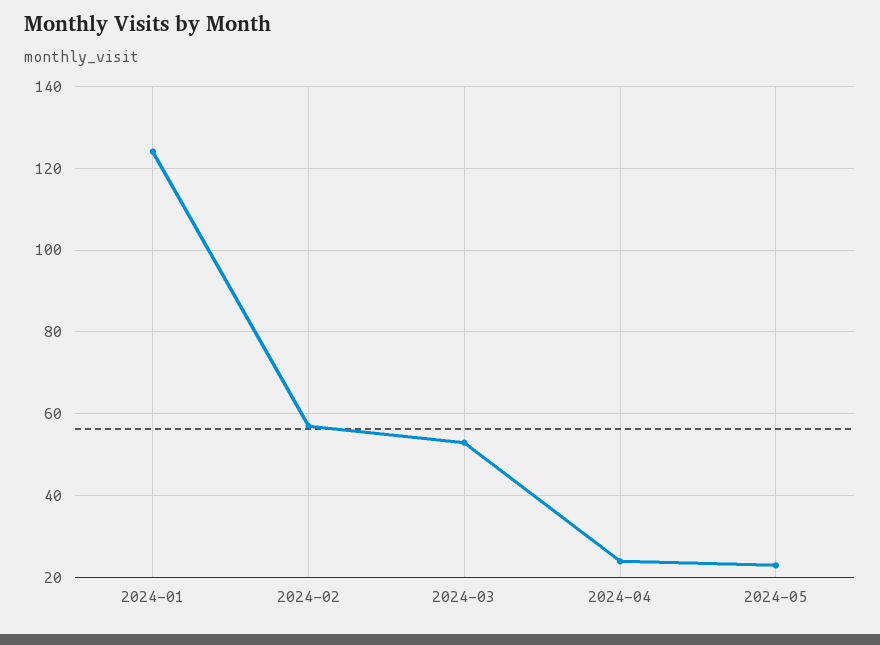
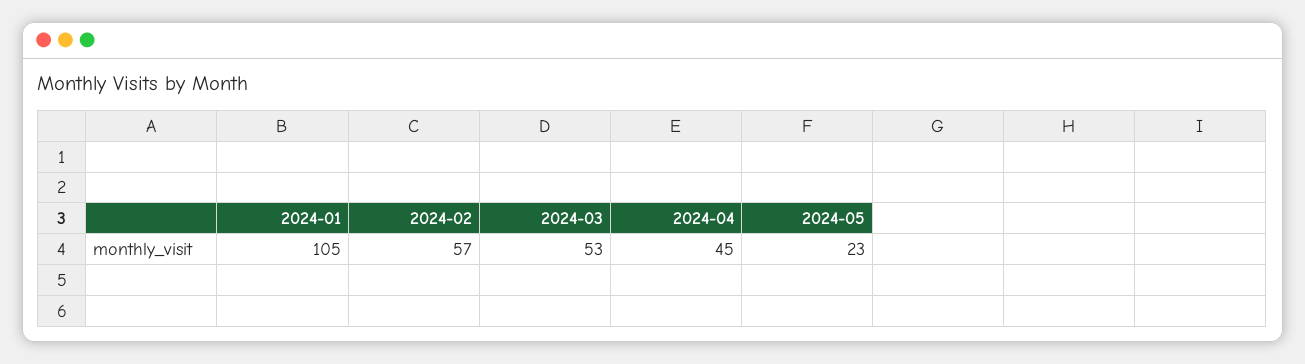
  {
-   "2024-01": 125,
+   "2024-01": 105,
    "2024-02": 57,
    "2024-03": 53,
-   "2024-04": 25,
+   "2024-04": 45,
    "2024-05": 23
  }

